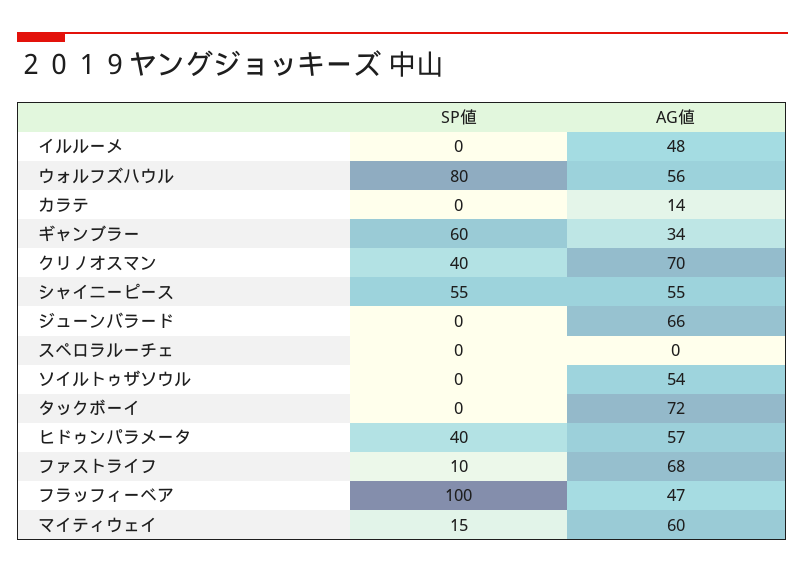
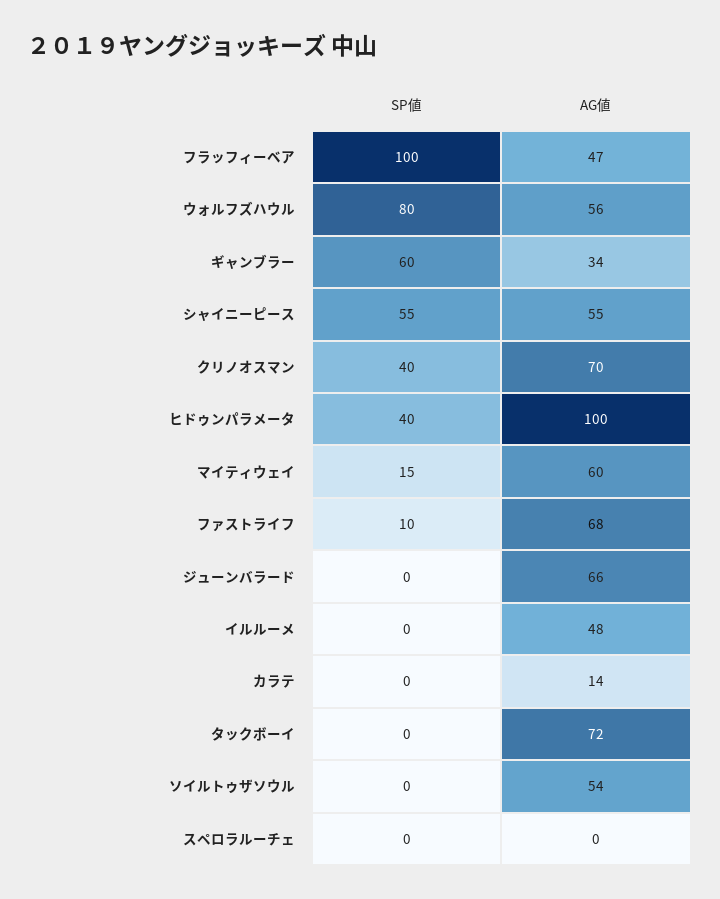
  {
    "SP値": {
      "イルルーメ": 0,
      "ウォルフズハウル": 80,
      "カラテ": 0,
      "ギャンブラー": 60,
      "クリノオスマン": 40,
      "シャイニーピース": 55,
      "ジューンバラード": 0,
      "スペロラルーチェ": 0,
      "ソイルトゥザソウル": 0,
      "タックボーイ": 0,
      "ヒドゥンパラメータ": 40,
      "ファストライフ": 10,
      "フラッフィーベア": 100,
      "マイティウェイ": 15
    },
    "AG値": {
      "イルルーメ": 48,
      "ウォルフズハウル": 56,
      "カラテ": 14,
      "ギャンブラー": 34,
      "クリノオスマン": 70,
      "シャイニーピース": 55,
      "ジューンバラード": 66,
      "スペロラルーチェ": 0,
      "ソイルトゥザソウル": 54,
      "タックボーイ": 72,
-     "ヒドゥンパラメータ": 57,
+     "ヒドゥンパラメータ": 100,
      "ファストライフ": 68,
      "フラッフィーベア": 47,
      "マイティウェイ": 60
    }
  }

